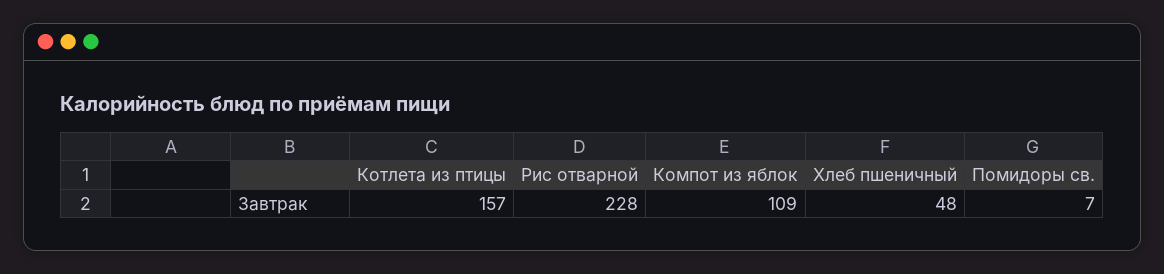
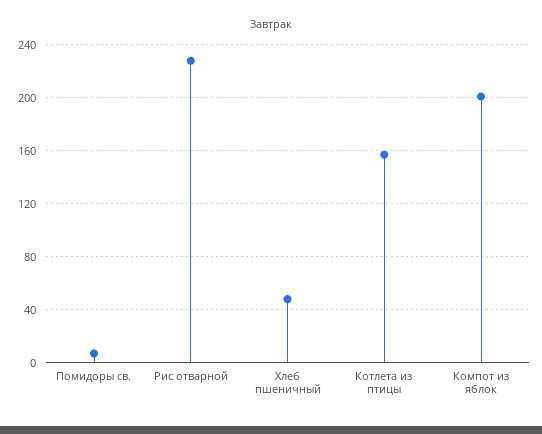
  {
    "Котлета из птицы": 157,
    "Рис отварной": 228,
-   "Компот из яблок": 109,
+   "Компот из яблок": 200,
    "Хлеб пшеничный": 48,
    "Помидоры св.": 7
  }

